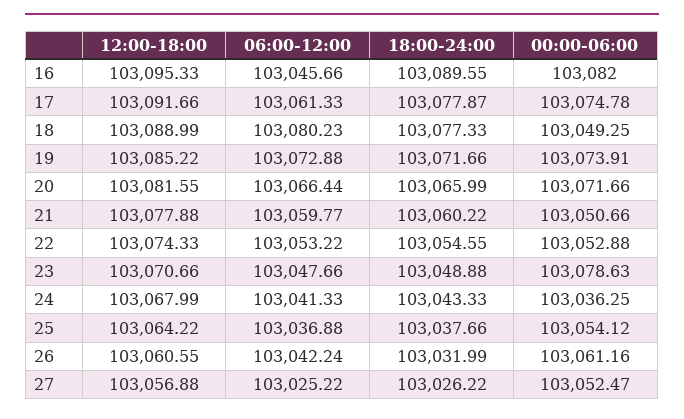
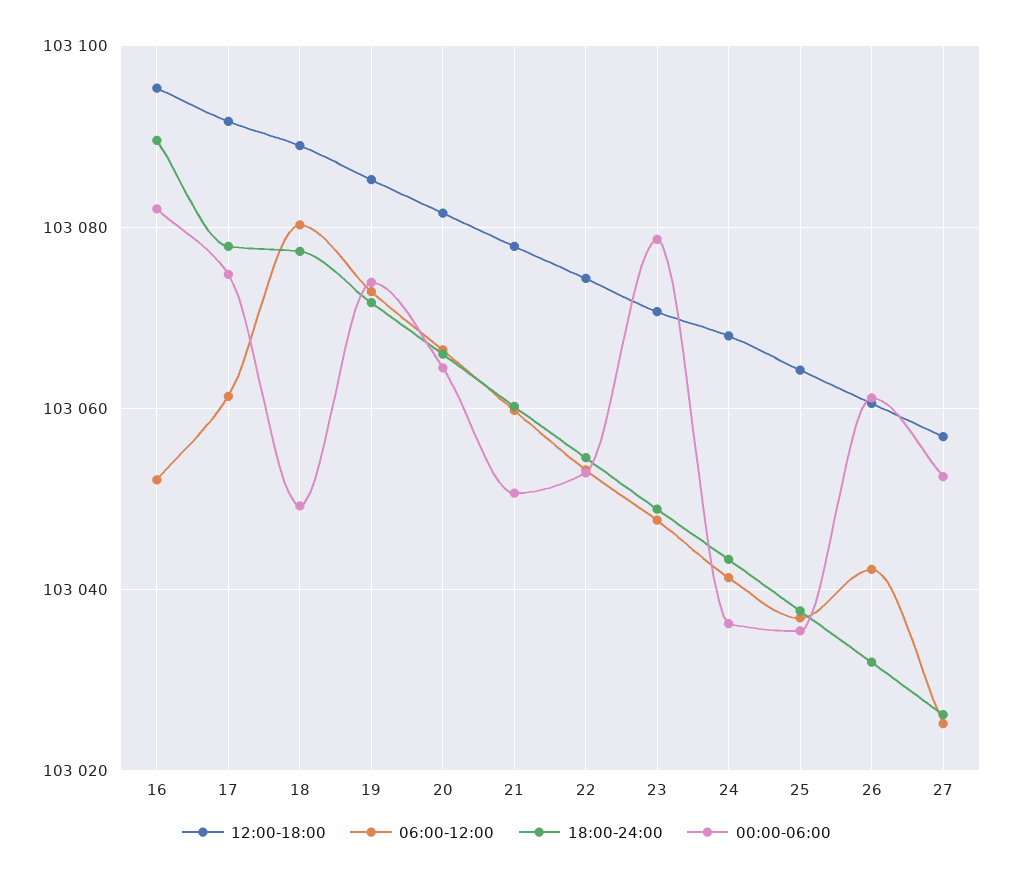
  {
    "12:00-18:00": {
      "16": 103095.33,
      "17": 103091.66,
      "18": 103088.99,
      "19": 103085.22,
      "20": 103081.55,
      "21": 103077.88,
      "22": 103074.33,
      "23": 103070.66,
      "24": 103067.99,
      "25": 103064.22,
      "26": 103060.55,
      "27": 103056.88
    },
    "06:00-12:00": {
-     "16": 103045.66,
+     "16": 103052,
      "17": 103061.33,
      "18": 103080.23,
      "19": 103072.88,
      "20": 103066.44,
      "21": 103059.77,
      "22": 103053.22,
      "23": 103047.66,
      "24": 103041.33,
      "25": 103036.88,
      "26": 103042.24,
      "27": 103025.22
    },
    "18:00-24:00": {
      "16": 103089.55,
      "17": 103077.87,
      "18": 103077.33,
      "19": 103071.66,
      "20": 103065.99,
      "21": 103060.22,
      "22": 103054.55,
      "23": 103048.88,
      "24": 103043.33,
      "25": 103037.66,
      "26": 103031.99,
      "27": 103026.22
    },
    "00:00-06:00": {
      "16": 103082,
      "17": 103074.78,
      "18": 103049.25,
      "19": 103073.91,
-     "20": 103071.66,
+     "20": 103064,
      "21": 103050.66,
      "22": 103052.88,
      "23": 103078.63,
      "24": 103036.25,
-     "25": 103054.12,
+     "25": 103036,
      "26": 103061.16,
      "27": 103052.47
    }
  }

